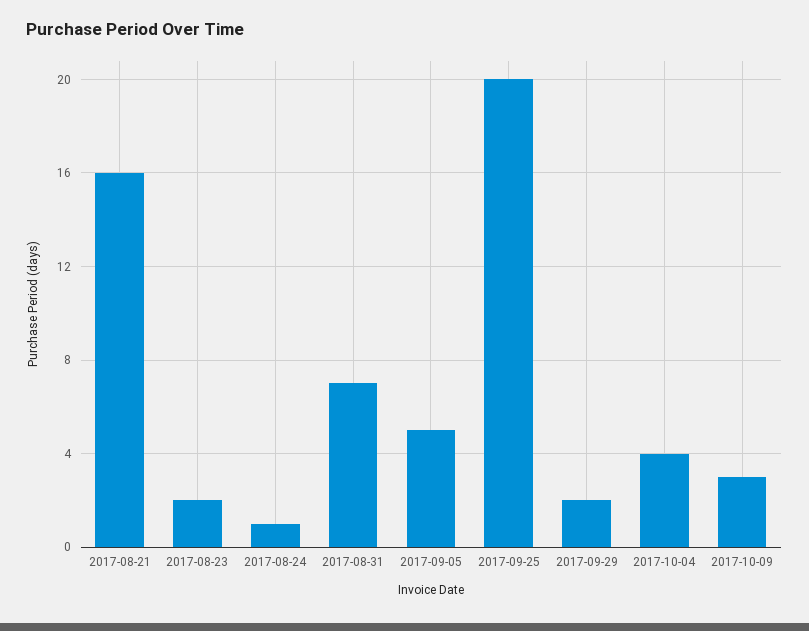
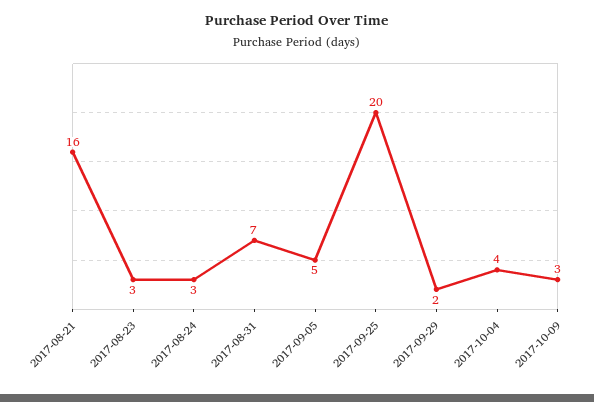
  {
    "2017-08-21": 16,
-   "2017-08-23": 2,
+   "2017-08-23": 3,
-   "2017-08-24": 1,
+   "2017-08-24": 3,
    "2017-08-31": 7,
    "2017-09-05": 5,
    "2017-09-25": 20,
    "2017-09-29": 2,
    "2017-10-04": 4,
    "2017-10-09": 3
  }

